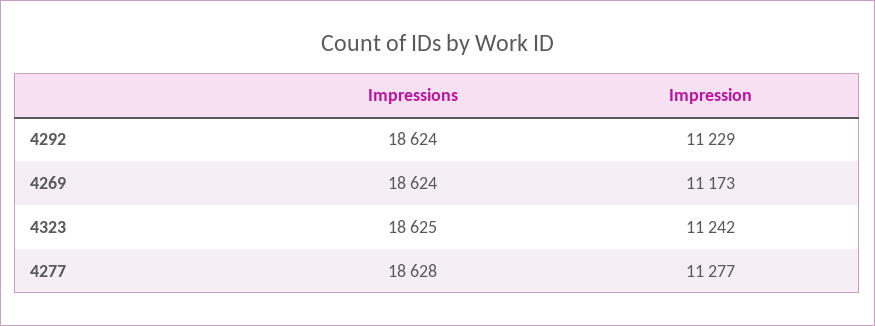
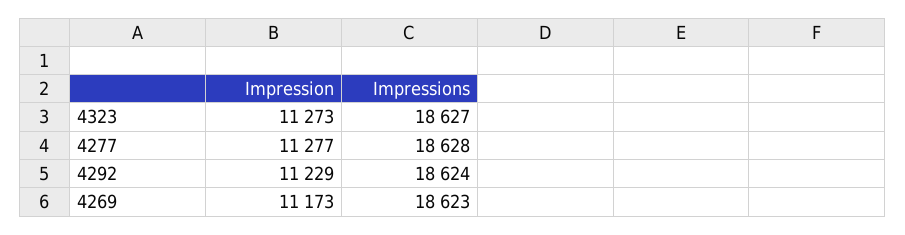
  {
    "Impressions": {
      "4292": 18624,
-     "4269": 18624,
+     "4269": 18623,
-     "4323": 18625,
+     "4323": 18627,
      "4277": 18628
    },
    "Impression": {
      "4292": 11229,
      "4269": 11173,
-     "4323": 11242,
+     "4323": 11273,
      "4277": 11277
    }
  }

